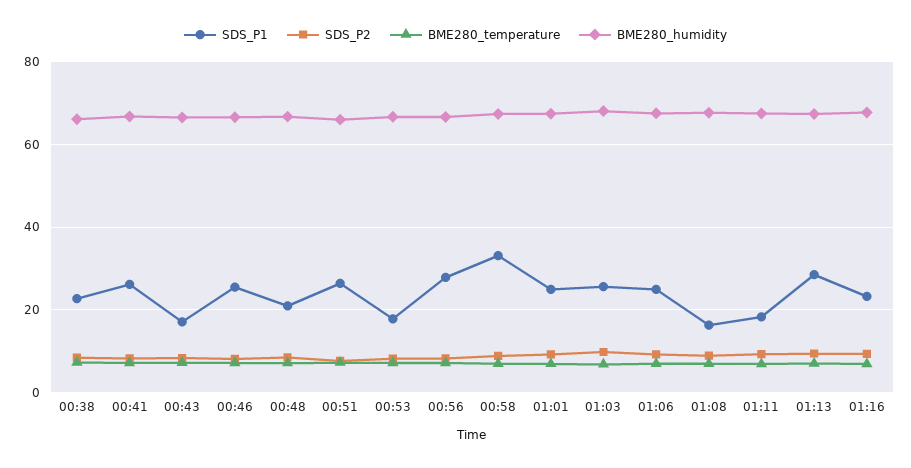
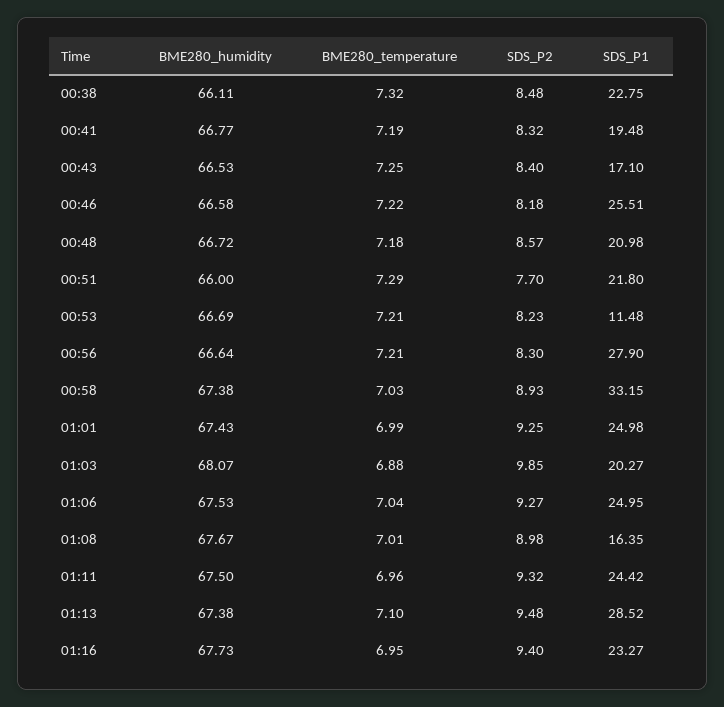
  {
    "SDS_P1": {
      "00:38": 22.75,
-     "00:41": 26,
+     "00:41": 19.48,
      "00:43": 17.1,
      "00:46": 25.51,
      "00:48": 20.98,
-     "00:51": 26,
+     "00:51": 21.8,
-     "00:53": 18,
+     "00:53": 11.48,
      "00:56": 27.9,
      "00:58": 33.15,
      "01:01": 24.98,
-     "01:03": 26,
+     "01:03": 20.27,
      "01:06": 24.95,
      "01:08": 16.35,
-     "01:11": 18,
+     "01:11": 24.42,
      "01:13": 28.52,
      "01:16": 23.27
    },
    "SDS_P2": {
      "00:38": 8.48,
      "00:41": 8.32,
      "00:43": 8.4,
      "00:46": 8.18,
      "00:48": 8.57,
      "00:51": 7.7,
      "00:53": 8.23,
      "00:56": 8.3,
      "00:58": 8.93,
      "01:01": 9.25,
      "01:03": 9.85,
      "01:06": 9.27,
      "01:08": 8.98,
      "01:11": 9.32,
      "01:13": 9.48,
      "01:16": 9.4
    },
    "BME280_temperature": {
      "00:38": 7.32,
      "00:41": 7.19,
      "00:43": 7.25,
      "00:46": 7.22,
      "00:48": 7.18,
      "00:51": 7.29,
      "00:53": 7.21,
      "00:56": 7.21,
      "00:58": 7.03,
      "01:01": 6.99,
      "01:03": 6.88,
      "01:06": 7.04,
      "01:08": 7.01,
      "01:11": 6.96,
      "01:13": 7.1,
      "01:16": 6.95
    },
    "BME280_humidity": {
      "00:38": 66.11,
      "00:41": 66.77,
      "00:43": 66.53,
      "00:46": 66.58,
      "00:48": 66.72,
      "00:51": 66,
      "00:53": 66.69,
      "00:56": 66.64,
      "00:58": 67.38,
      "01:01": 67.43,
      "01:03": 68.07,
      "01:06": 67.53,
      "01:08": 67.67,
      "01:11": 67.5,
      "01:13": 67.38,
      "01:16": 67.73
    }
  }

